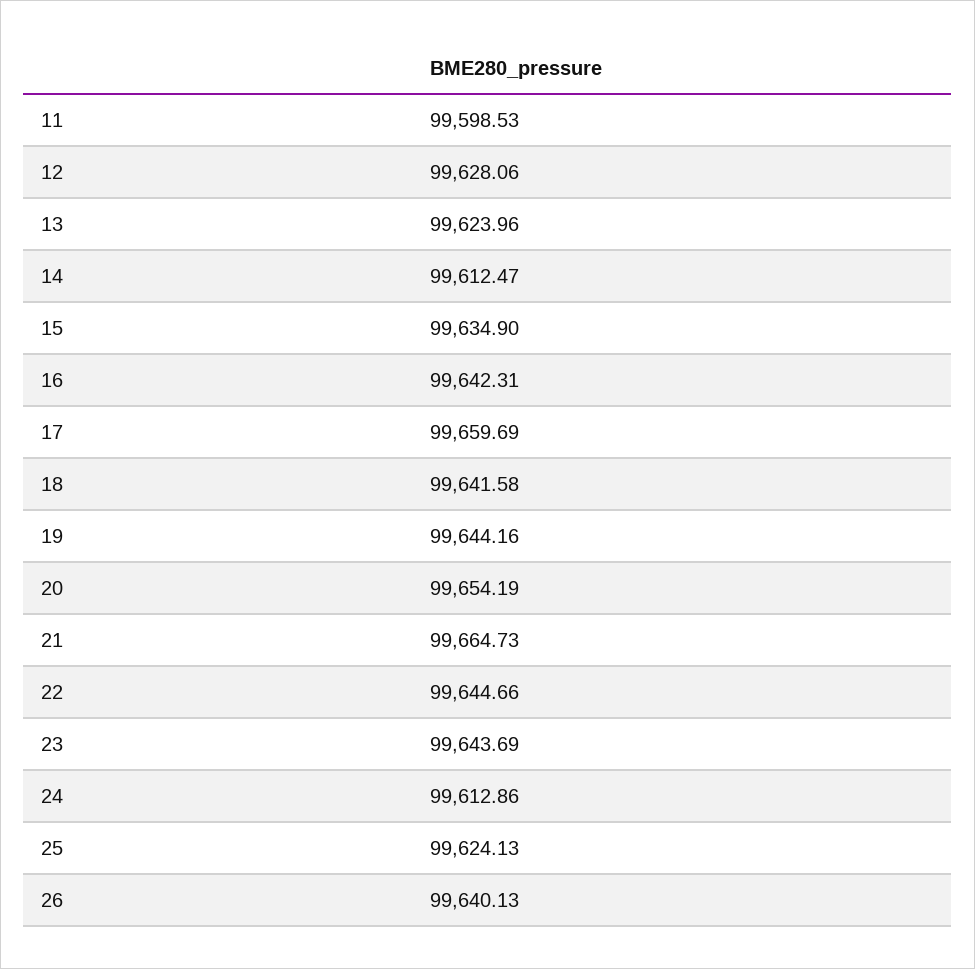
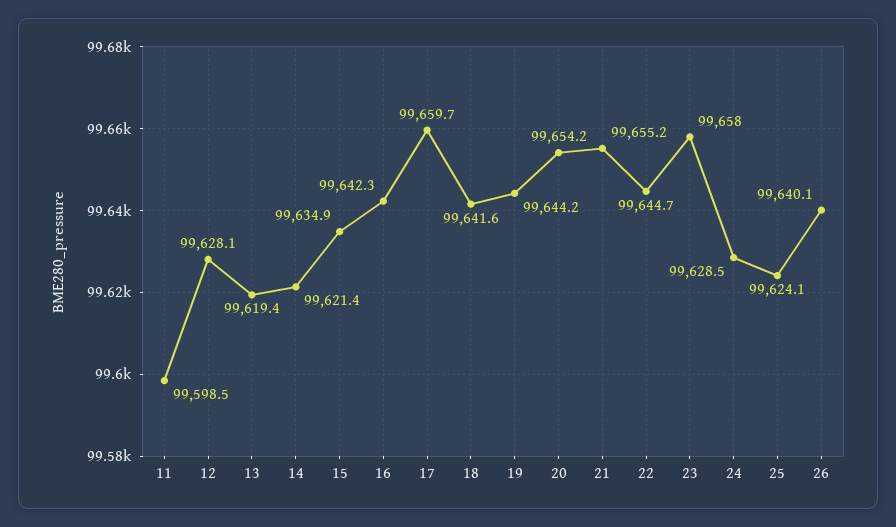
  {
    "11": 99598.53,
    "12": 99628.06,
-   "13": 99623.96,
+   "13": 99619.4,
-   "14": 99612.47,
+   "14": 99621.4,
    "15": 99634.9,
    "16": 99642.31,
    "17": 99659.69,
    "18": 99641.58,
    "19": 99644.16,
    "20": 99654.19,
-   "21": 99664.73,
+   "21": 99655.2,
    "22": 99644.66,
-   "23": 99643.69,
+   "23": 99658,
-   "24": 99612.86,
+   "24": 99628.5,
    "25": 99624.13,
    "26": 99640.13
  }

